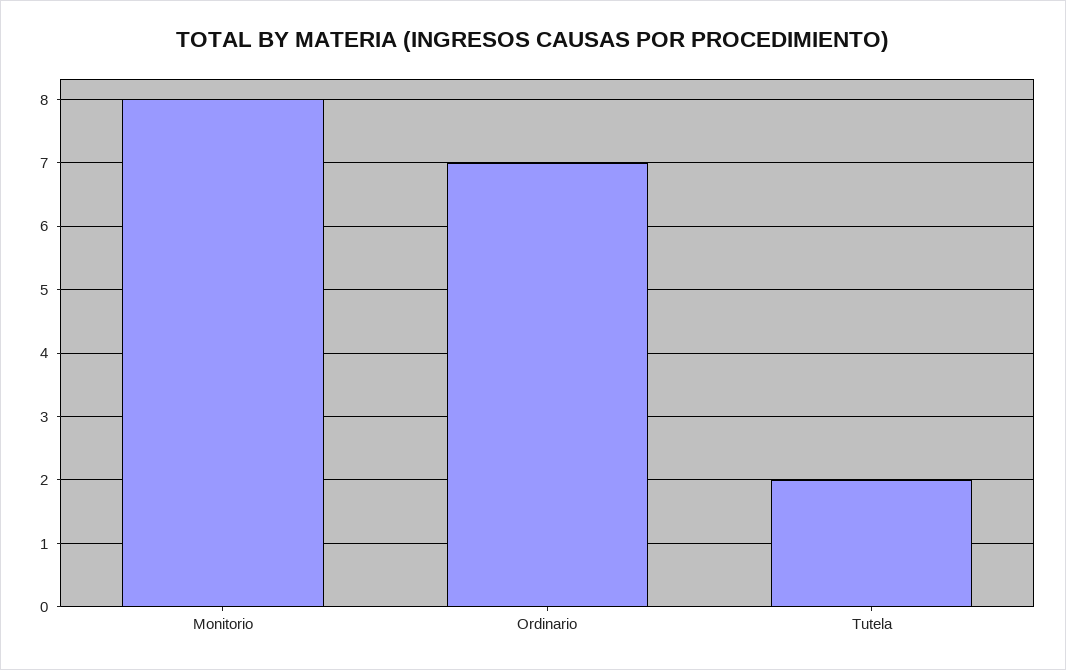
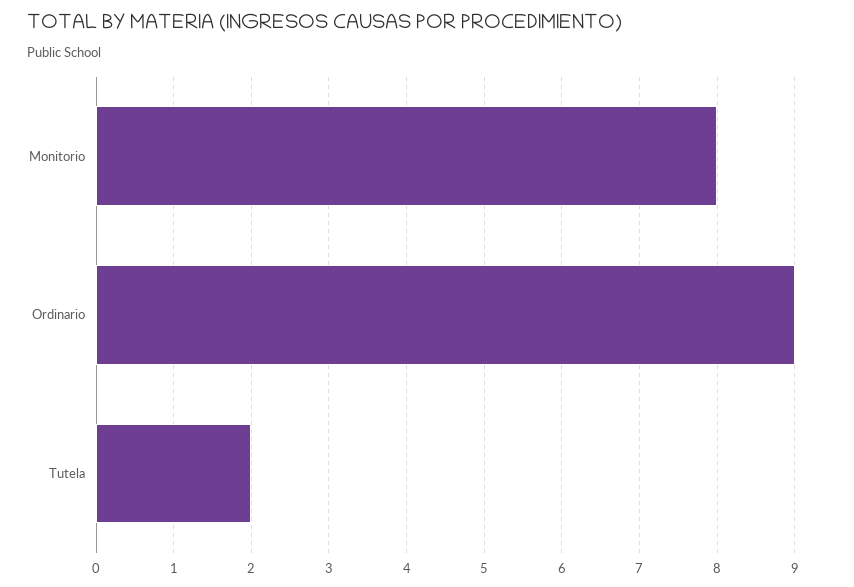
  {
    "Monitorio": 8,
-   "Ordinario": 7,
+   "Ordinario": 9,
    "Tutela": 2
  }

